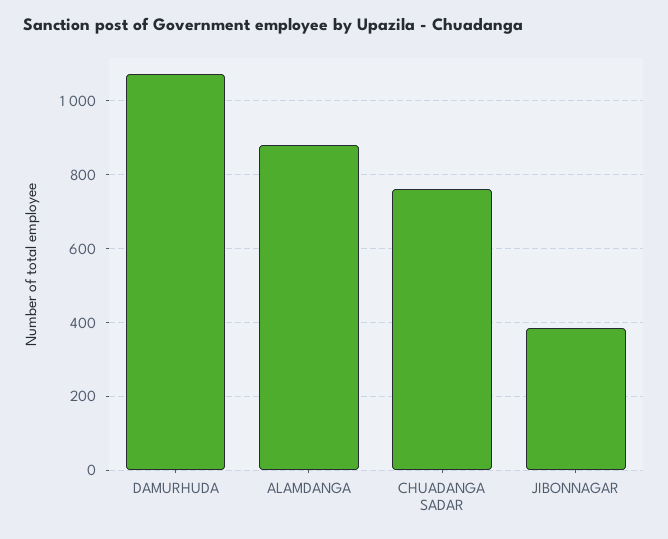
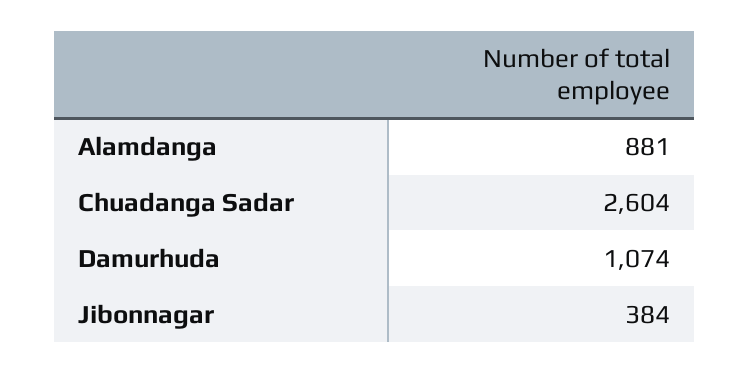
  {
    "DAMURHUDA": 1074,
    "ALAMDANGA": 881,
-   "CHUADANGA SADAR": 760,
+   "CHUADANGA SADAR": 2604,
    "JIBONNAGAR": 384
  }

